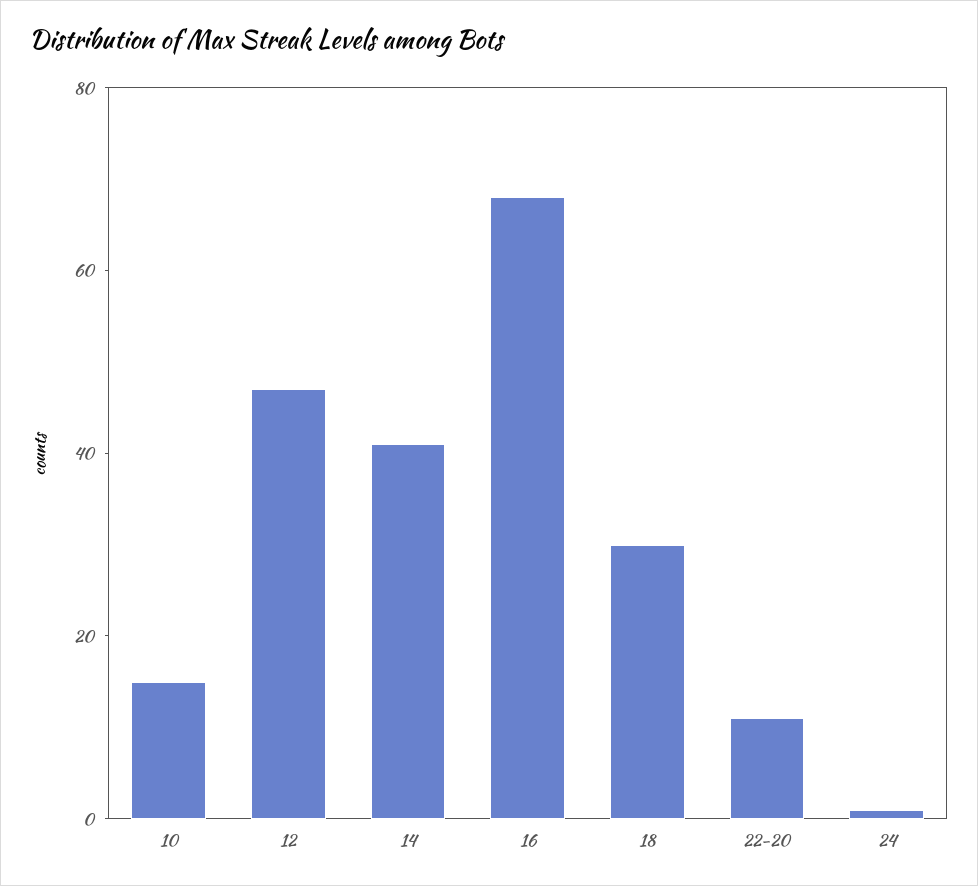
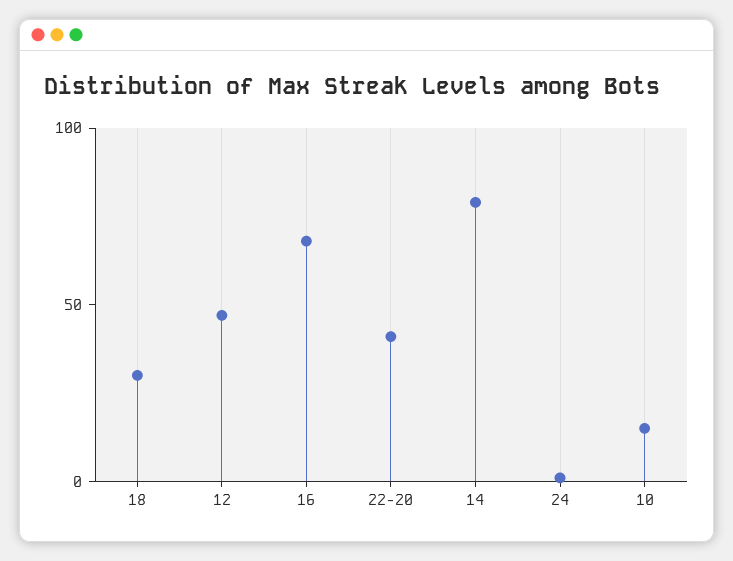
  {
    "10": 15,
    "12": 45,
-   "14": 40,
+   "14": 80,
    "16": 70,
    "18": 30,
-   "22-20": 10,
+   "22-20": 40,
    "24": 0
  }

